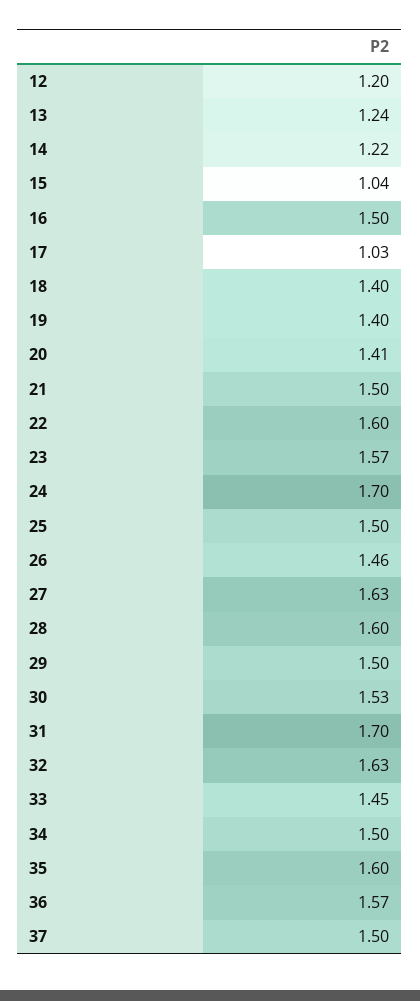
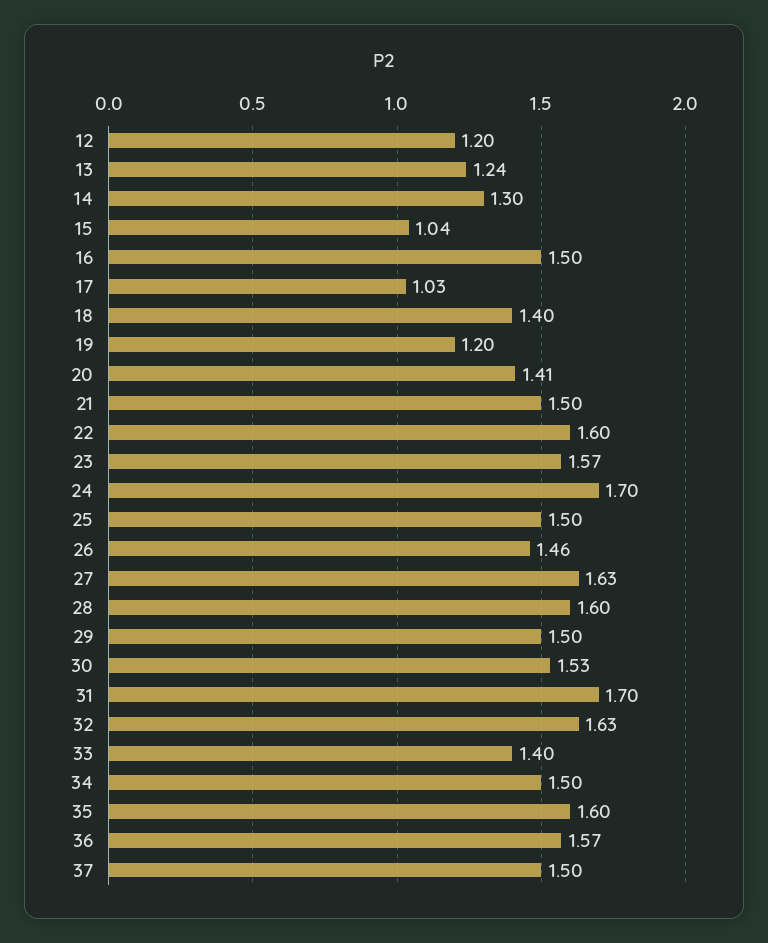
  {
    "12": 1.2,
    "13": 1.24,
-   "14": 1.22,
+   "14": 1.3,
    "15": 1.04,
    "16": 1.5,
    "17": 1.03,
    "18": 1.4,
-   "19": 1.4,
+   "19": 1.2,
    "20": 1.41,
    "21": 1.5,
    "22": 1.6,
    "23": 1.57,
    "24": 1.7,
    "25": 1.5,
    "26": 1.46,
    "27": 1.63,
    "28": 1.6,
    "29": 1.5,
    "30": 1.53,
    "31": 1.7,
    "32": 1.63,
-   "33": 1.45,
+   "33": 1.4,
    "34": 1.5,
    "35": 1.6,
    "36": 1.57,
    "37": 1.5
  }

